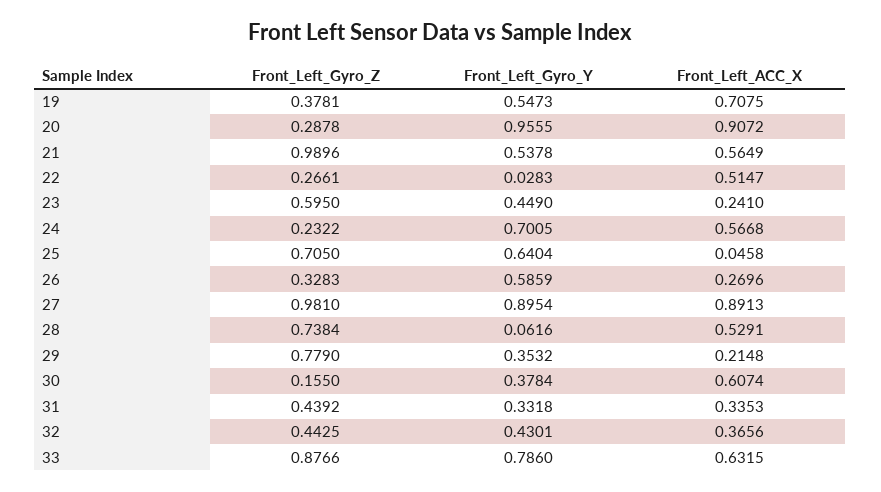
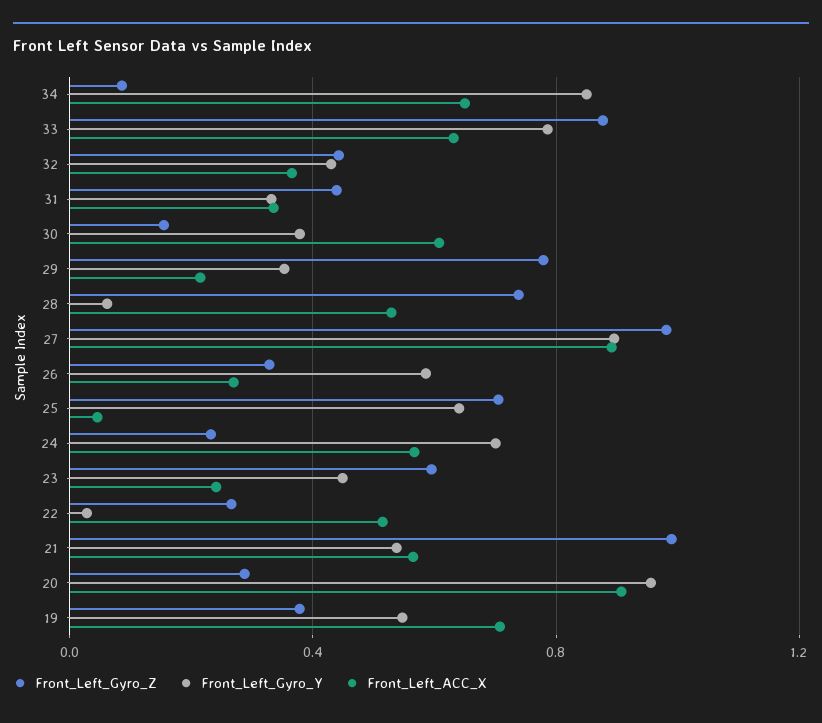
  {
    "Front_Left_Gyro_Z": {
      "19": 0.3781,
      "20": 0.2878,
      "21": 0.9896,
      "22": 0.2661,
      "23": 0.595,
      "24": 0.2322,
      "25": 0.705,
      "26": 0.3283,
      "27": 0.981,
      "28": 0.7384,
      "29": 0.779,
      "30": 0.155,
      "31": 0.4392,
      "32": 0.4425,
-     "33": 0.8766
+     "33": 0.8766,
+     "34": 0.1
    },
    "Front_Left_Gyro_Y": {
      "19": 0.5473,
      "20": 0.9555,
      "21": 0.5378,
      "22": 0.0283,
      "23": 0.449,
      "24": 0.7005,
      "25": 0.6404,
      "26": 0.5859,
      "27": 0.8954,
      "28": 0.0616,
      "29": 0.3532,
      "30": 0.3784,
      "31": 0.3318,
      "32": 0.4301,
-     "33": 0.786
+     "33": 0.786,
+     "34": 0.85
    },
    "Front_Left_ACC_X": {
      "19": 0.7075,
      "20": 0.9072,
      "21": 0.5649,
      "22": 0.5147,
      "23": 0.241,
      "24": 0.5668,
      "25": 0.0458,
      "26": 0.2696,
      "27": 0.8913,
      "28": 0.5291,
      "29": 0.2148,
      "30": 0.6074,
      "31": 0.3353,
      "32": 0.3656,
-     "33": 0.6315
+     "33": 0.6315,
+     "34": 0.65
    }
  }

